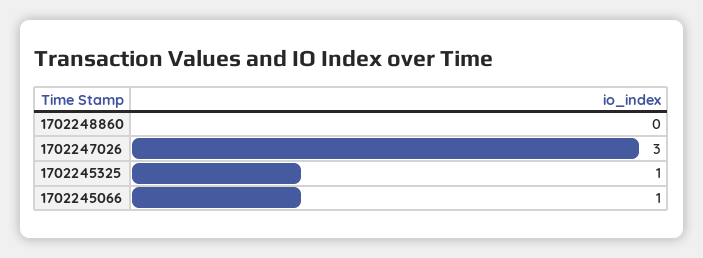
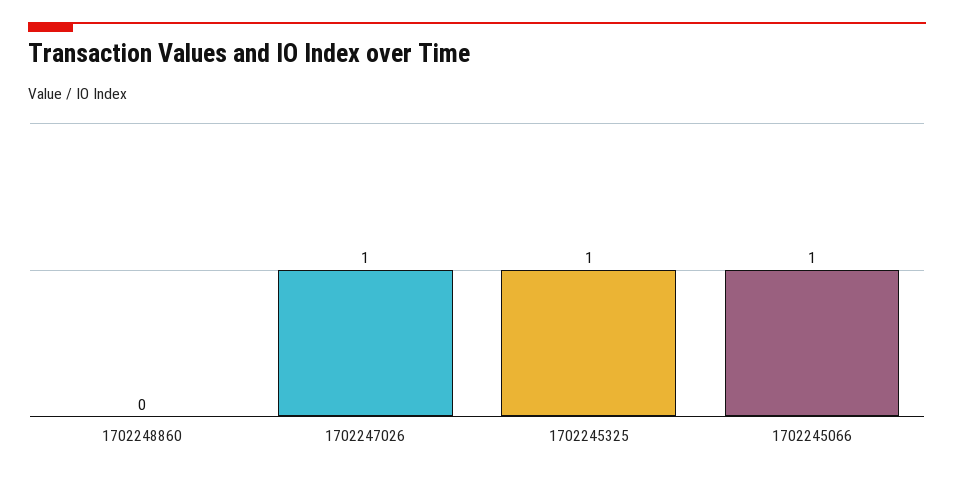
  {
    "1702248860": 0,
-   "1702247026": 3,
+   "1702247026": 1,
    "1702245325": 1,
    "1702245066": 1
  }

